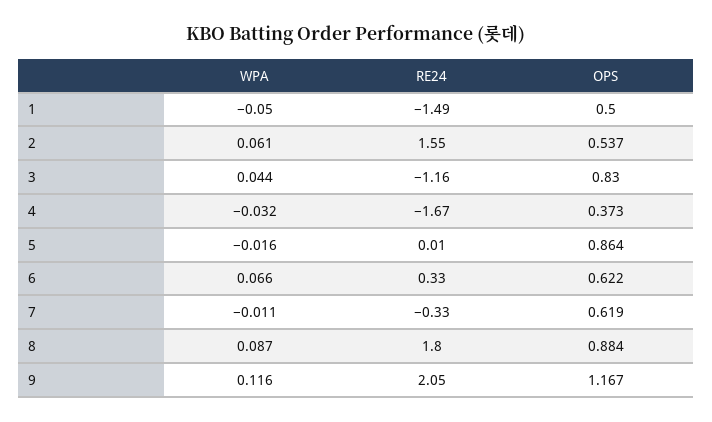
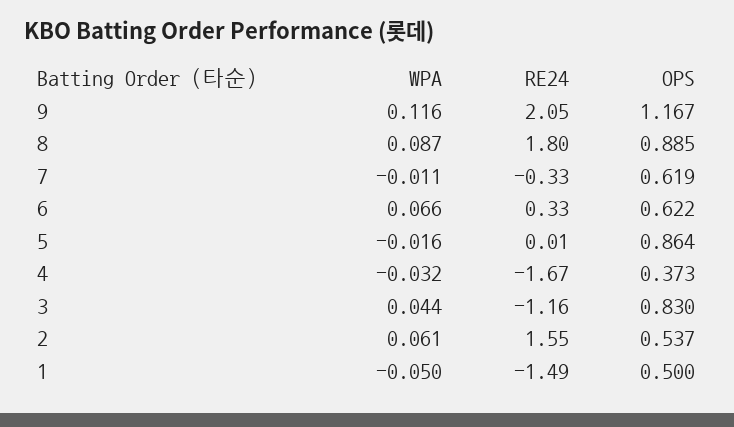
  {
    "WPA": {
      "1": -0.05,
      "2": 0.061,
      "3": 0.044,
      "4": -0.032,
      "5": -0.016,
      "6": 0.066,
      "7": -0.011,
      "8": 0.087,
      "9": 0.116
    },
    "RE24": {
      "1": -1.49,
      "2": 1.55,
      "3": -1.16,
      "4": -1.67,
      "5": 0.01,
      "6": 0.33,
      "7": -0.33,
      "8": 1.8,
      "9": 2.05
    },
    "OPS": {
      "1": 0.5,
      "2": 0.537,
      "3": 0.83,
      "4": 0.373,
      "5": 0.864,
      "6": 0.622,
      "7": 0.619,
-     "8": 0.884,
+     "8": 0.885,
      "9": 1.167
    }
  }

